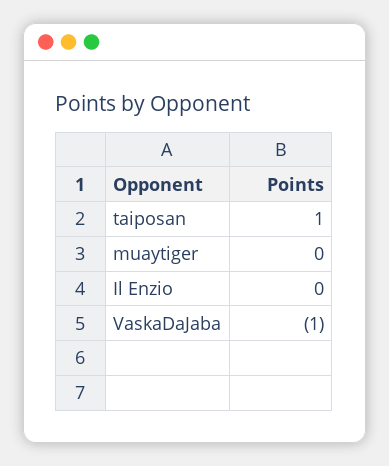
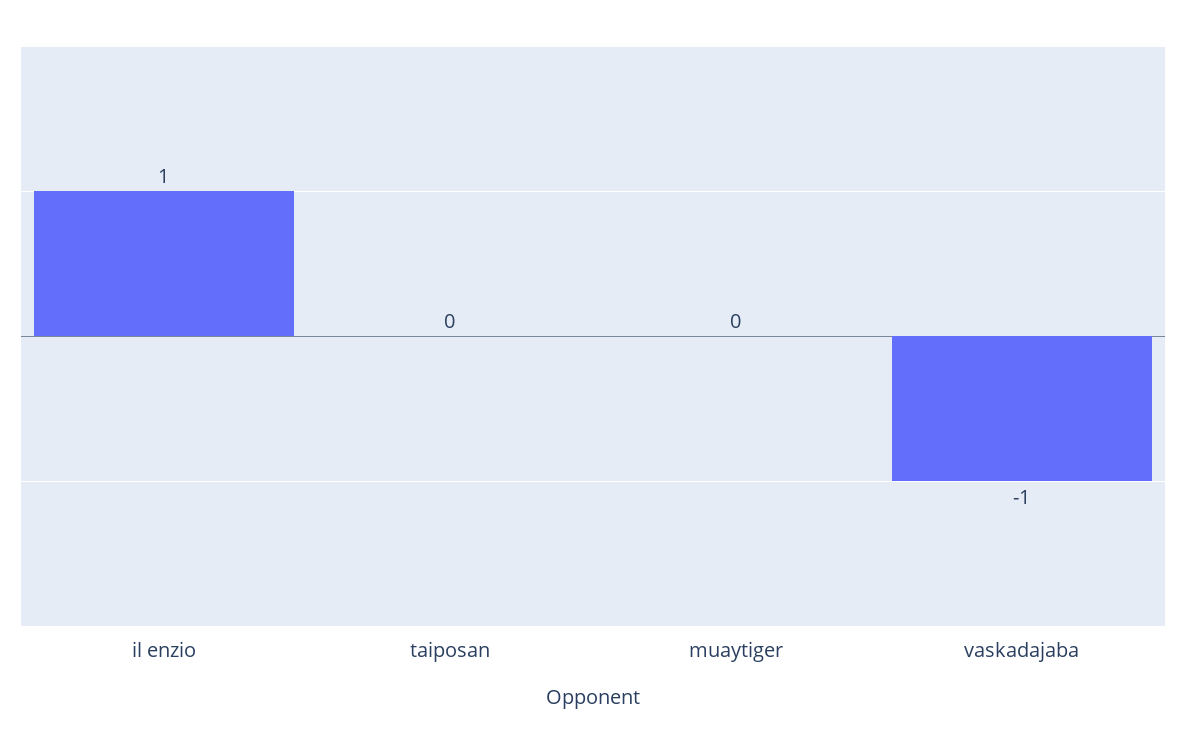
  {
-   "taiposan": 1,
+   "taiposan": 0,
    "muaytiger": 0,
-   "Il Enzio": 0,
+   "Il Enzio": 1,
    "VaskaDaJaba": -1
  }

